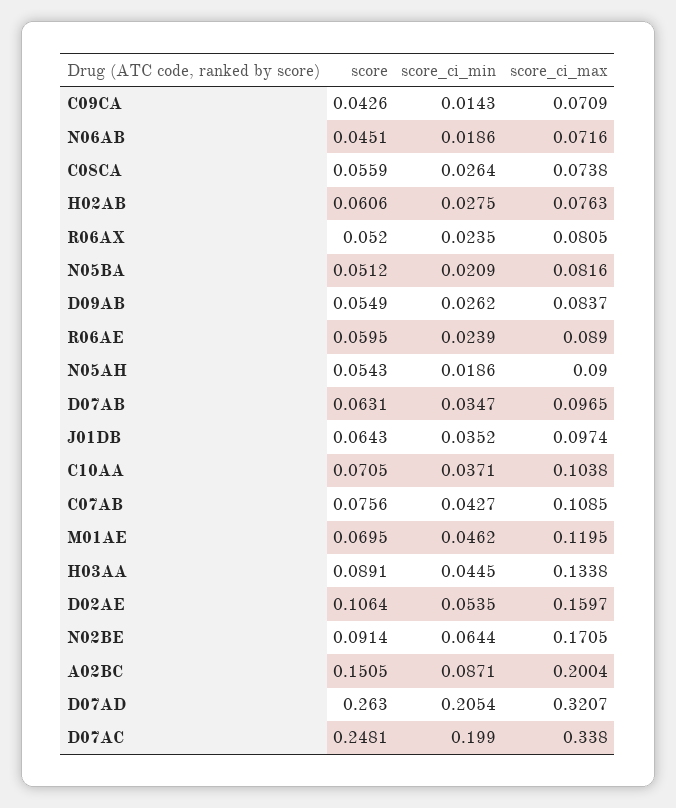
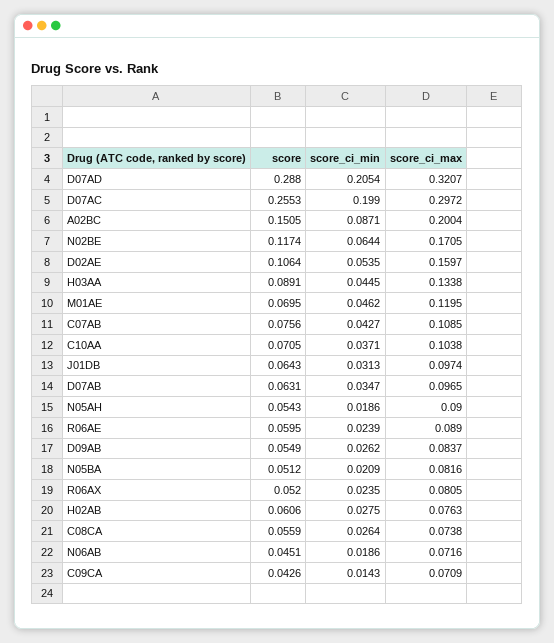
  {
    "score": {
      "C09CA": 0.0426,
      "N06AB": 0.0451,
      "C08CA": 0.0559,
      "H02AB": 0.0606,
      "R06AX": 0.052,
      "N05BA": 0.0512,
      "D09AB": 0.0549,
      "R06AE": 0.0595,
      "N05AH": 0.0543,
      "D07AB": 0.0631,
      "J01DB": 0.0643,
      "C10AA": 0.0705,
      "C07AB": 0.0756,
      "M01AE": 0.0695,
      "H03AA": 0.0891,
      "D02AE": 0.1064,
-     "N02BE": 0.0914,
+     "N02BE": 0.1174,
      "A02BC": 0.1505,
-     "D07AD": 0.263,
+     "D07AD": 0.288,
-     "D07AC": 0.2481
+     "D07AC": 0.2553
    },
    "score_ci_min": {
      "C09CA": 0.0143,
      "N06AB": 0.0186,
      "C08CA": 0.0264,
      "H02AB": 0.0275,
      "R06AX": 0.0235,
      "N05BA": 0.0209,
      "D09AB": 0.0262,
      "R06AE": 0.0239,
      "N05AH": 0.0186,
      "D07AB": 0.0347,
-     "J01DB": 0.0352,
+     "J01DB": 0.0313,
      "C10AA": 0.0371,
      "C07AB": 0.0427,
      "M01AE": 0.0462,
      "H03AA": 0.0445,
      "D02AE": 0.0535,
      "N02BE": 0.0644,
      "A02BC": 0.0871,
      "D07AD": 0.2054,
      "D07AC": 0.199
    },
    "score_ci_max": {
      "C09CA": 0.0709,
      "N06AB": 0.0716,
      "C08CA": 0.0738,
      "H02AB": 0.0763,
      "R06AX": 0.0805,
      "N05BA": 0.0816,
      "D09AB": 0.0837,
      "R06AE": 0.089,
      "N05AH": 0.09,
      "D07AB": 0.0965,
      "J01DB": 0.0974,
      "C10AA": 0.1038,
      "C07AB": 0.1085,
      "M01AE": 0.1195,
      "H03AA": 0.1338,
      "D02AE": 0.1597,
      "N02BE": 0.1705,
      "A02BC": 0.2004,
      "D07AD": 0.3207,
-     "D07AC": 0.338
+     "D07AC": 0.2972
    }
  }

